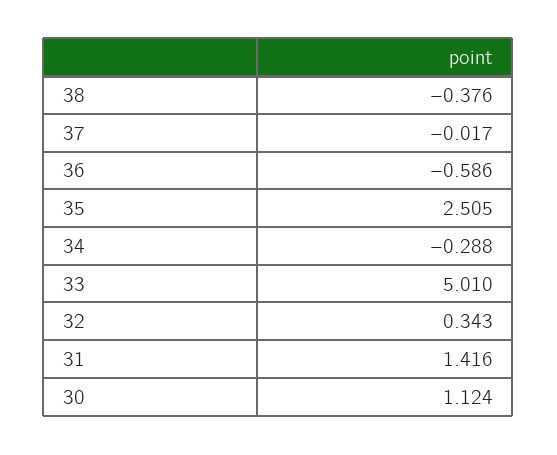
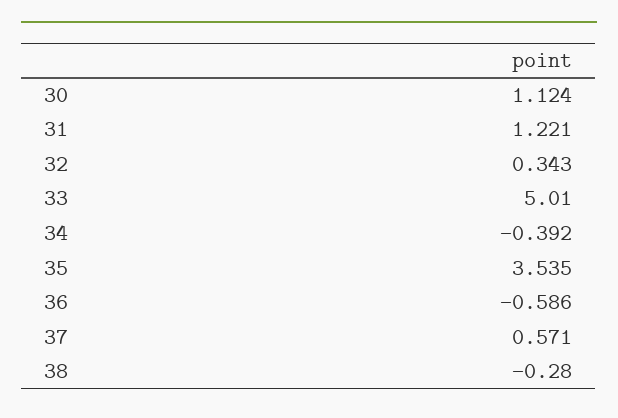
  {
-   "38": -0.376,
+   "38": -0.28,
-   "37": -0.017,
+   "37": 0.571,
    "36": -0.586,
-   "35": 2.505,
+   "35": 3.535,
-   "34": -0.288,
+   "34": -0.392,
    "33": 5.01,
    "32": 0.343,
-   "31": 1.416,
+   "31": 1.221,
    "30": 1.124
  }

